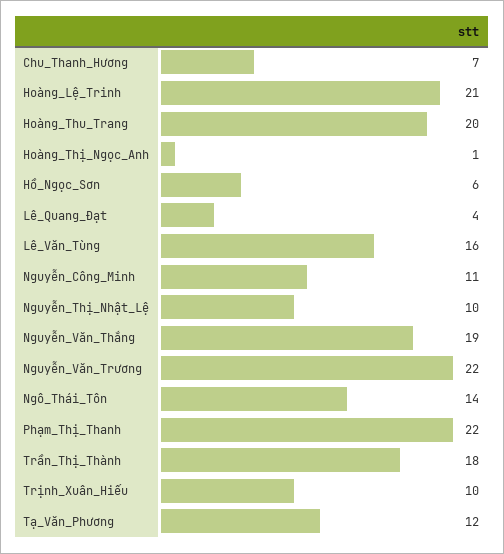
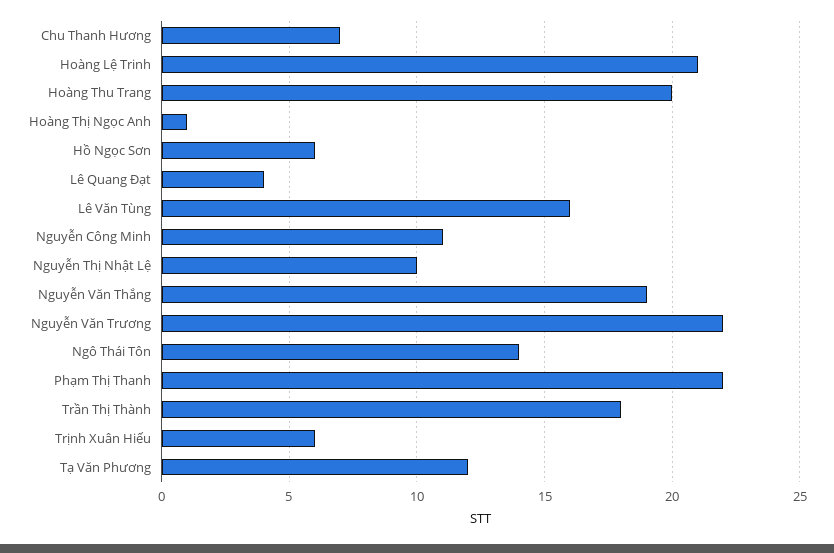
  {
    "Chu_Thanh_Hương": 7,
    "Hoàng_Lệ_Trinh": 21,
    "Hoàng_Thu_Trang": 20,
    "Hoàng_Thị_Ngọc_Anh": 1,
    "Hồ_Ngọc_Sơn": 6,
    "Lê_Quang_Đạt": 4,
    "Lê_Văn_Tùng": 16,
    "Nguyễn_Công_Minh": 11,
    "Nguyễn_Thị_Nhật_Lệ": 10,
    "Nguyễn_Văn_Thắng": 19,
    "Nguyễn_Văn_Trương": 22,
    "Ngô_Thái_Tôn": 14,
    "Phạm_Thị_Thanh": 22,
    "Trần_Thị_Thành": 18,
-   "Trịnh_Xuân_Hiếu": 10,
+   "Trịnh_Xuân_Hiếu": 6,
    "Tạ_Văn_Phương": 12
  }

